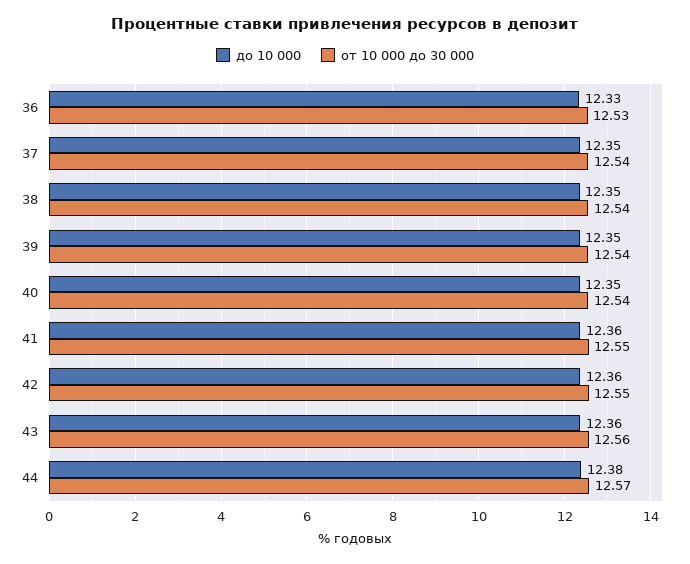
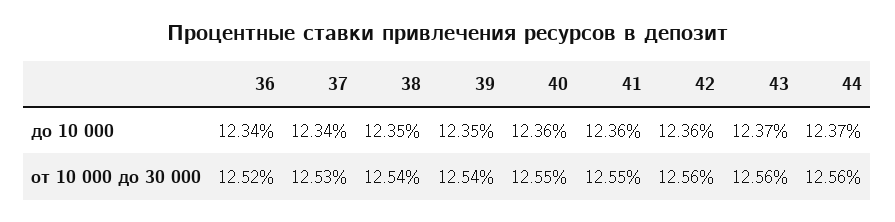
  {
    "до 10 000": {
-     "36": 12.33,
+     "36": 12.34,
-     "37": 12.35,
+     "37": 12.34,
      "38": 12.35,
      "39": 12.35,
-     "40": 12.35,
+     "40": 12.36,
      "41": 12.36,
      "42": 12.36,
-     "43": 12.36,
+     "43": 12.37,
-     "44": 12.38
+     "44": 12.37
    },
    "от 10 000 до 30 000": {
-     "36": 12.53,
+     "36": 12.52,
-     "37": 12.54,
+     "37": 12.53,
      "38": 12.54,
      "39": 12.54,
-     "40": 12.54,
+     "40": 12.55,
      "41": 12.55,
-     "42": 12.55,
+     "42": 12.56,
      "43": 12.56,
-     "44": 12.57
+     "44": 12.56
    }
  }

